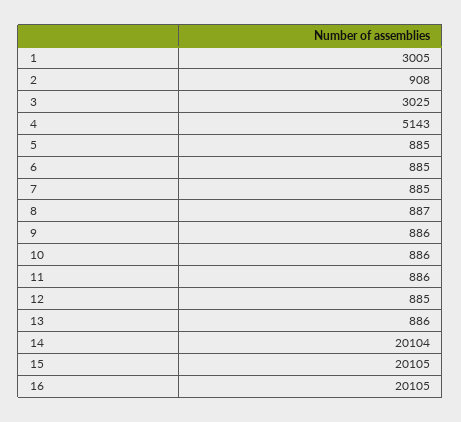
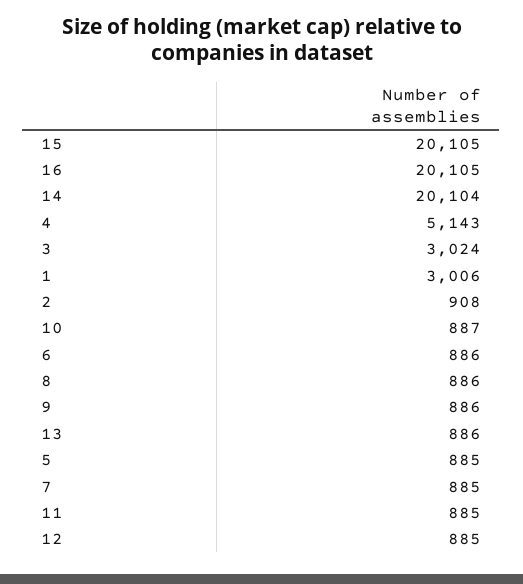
  {
-   "1": 3005,
+   "1": 3006,
    "2": 908,
-   "3": 3025,
+   "3": 3024,
    "4": 5143,
    "5": 885,
-   "6": 885,
+   "6": 886,
    "7": 885,
-   "8": 887,
+   "8": 886,
    "9": 886,
-   "10": 886,
+   "10": 887,
-   "11": 886,
+   "11": 885,
    "12": 885,
    "13": 886,
    "14": 20104,
    "15": 20105,
    "16": 20105
  }

